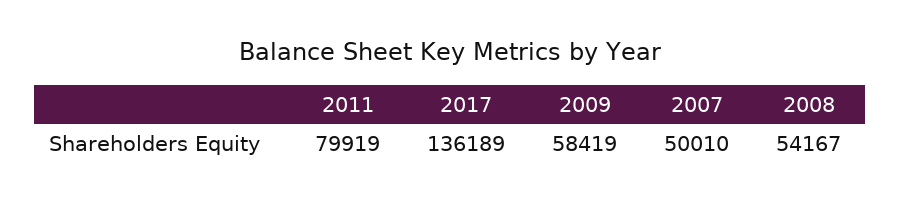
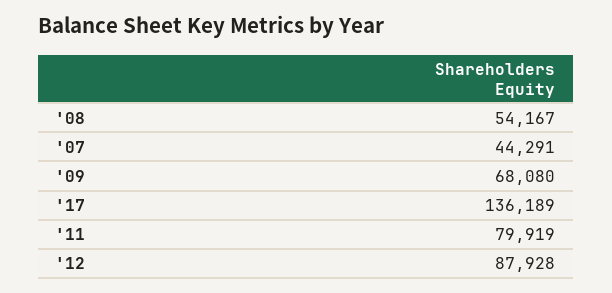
  {
    "2011": 79919,
    "2017": 136189,
-   "2009": 58419,
+   "2009": 68080,
-   "2007": 50010,
+   "2007": 44291,
-   "2008": 54167
+   "2008": 54167,
+   "'12": 87928
  }

